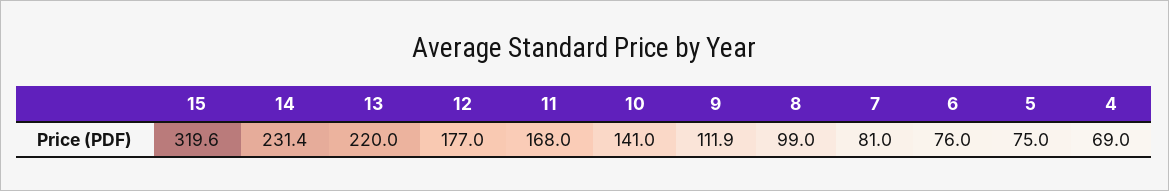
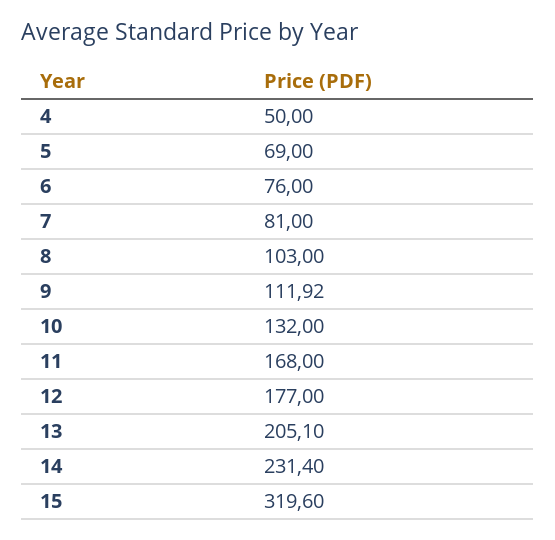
  {
    "15": 319.6,
    "14": 231.4,
-   "13": 220,
+   "13": 205.1,
    "12": 177,
    "11": 168,
-   "10": 141,
+   "10": 132,
    "9": 111.92,
-   "8": 99,
+   "8": 103,
    "7": 81,
    "6": 76,
-   "5": 75,
+   "5": 69,
-   "4": 69
+   "4": 50
  }

